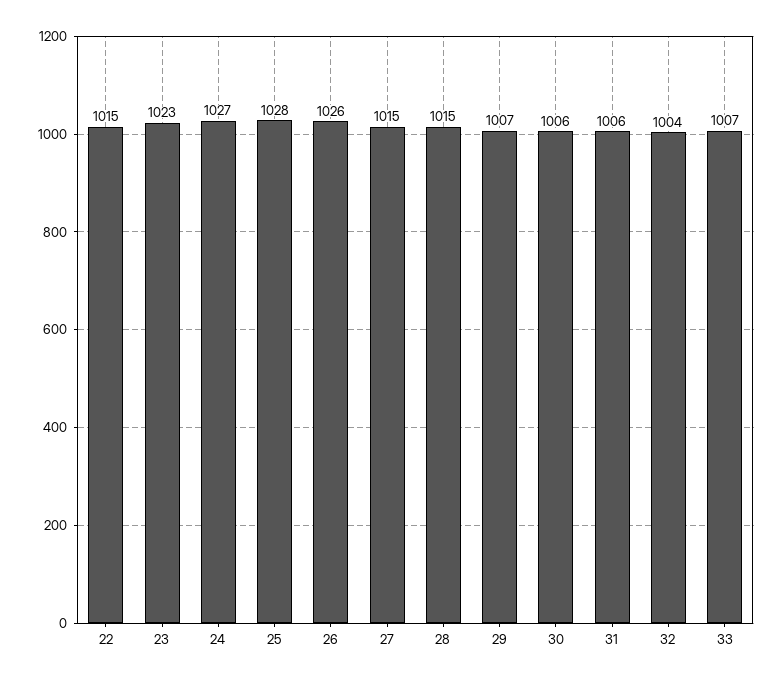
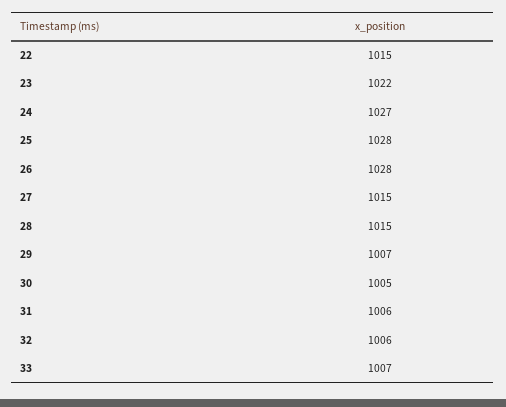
  {
    "22": 1015,
-   "23": 1023,
+   "23": 1022,
    "24": 1027,
    "25": 1028,
-   "26": 1026,
+   "26": 1028,
    "27": 1015,
    "28": 1015,
    "29": 1007,
-   "30": 1006,
+   "30": 1005,
    "31": 1006,
-   "32": 1004,
+   "32": 1006,
    "33": 1007
  }

